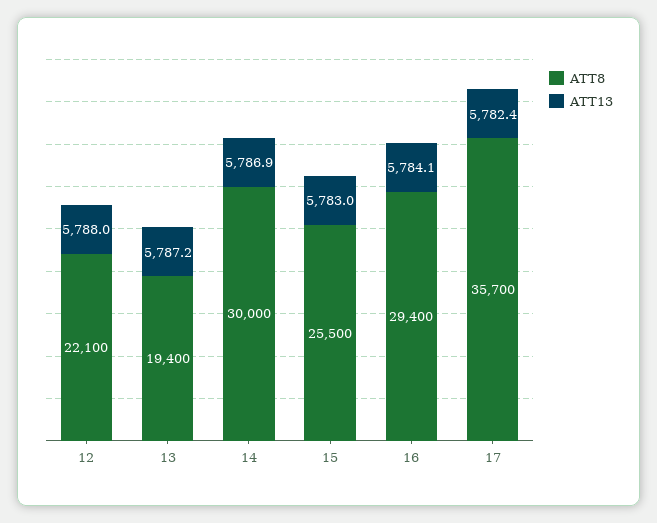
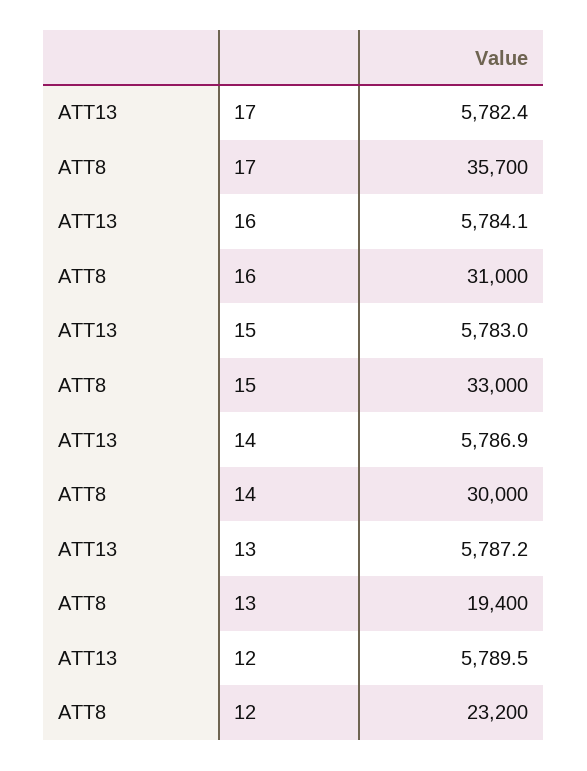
  {
    "ATT8": {
-     "12": 22100,
+     "12": 23200,
      "13": 19400,
      "14": 30000,
-     "15": 25500,
+     "15": 33000,
-     "16": 29400,
+     "16": 31000,
      "17": 35700
    },
    "ATT13": {
-     "12": 5788,
+     "12": 5789.5,
      "13": 5787.2,
      "14": 5786.9,
      "15": 5783,
      "16": 5784.1,
      "17": 5782.4
    }
  }

